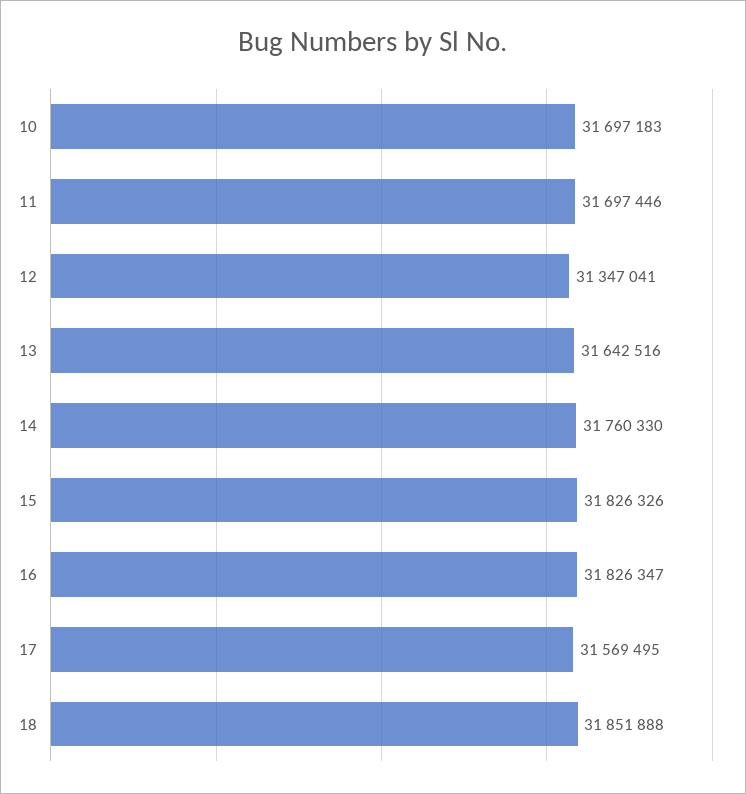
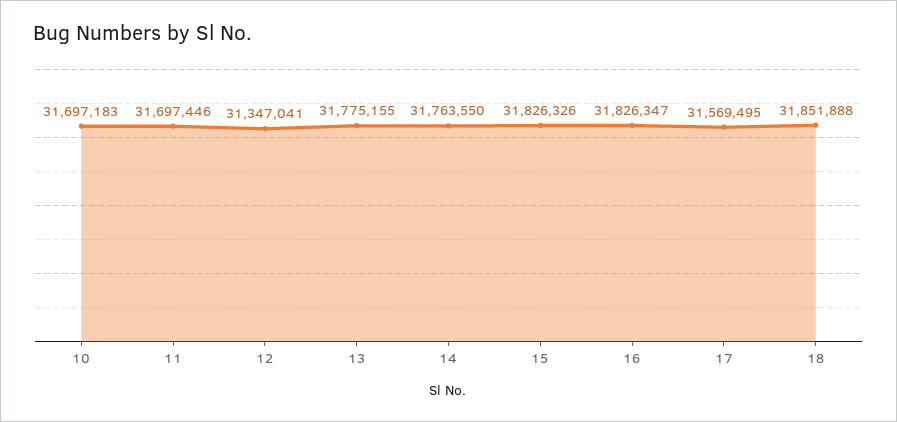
  {
    "10": 31697183,
    "11": 31697446,
    "12": 31347041,
-   "13": 31642516,
+   "13": 31775155,
-   "14": 31760330,
+   "14": 31763550,
    "15": 31826326,
    "16": 31826347,
    "17": 31569495,
    "18": 31851888
  }

